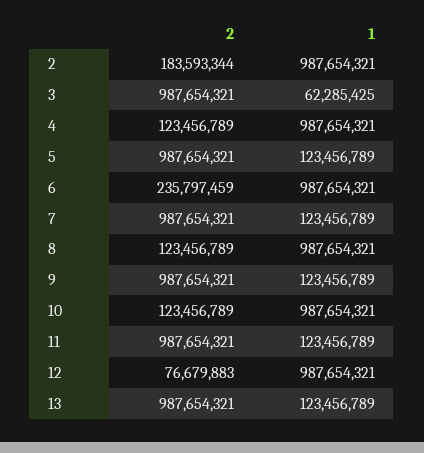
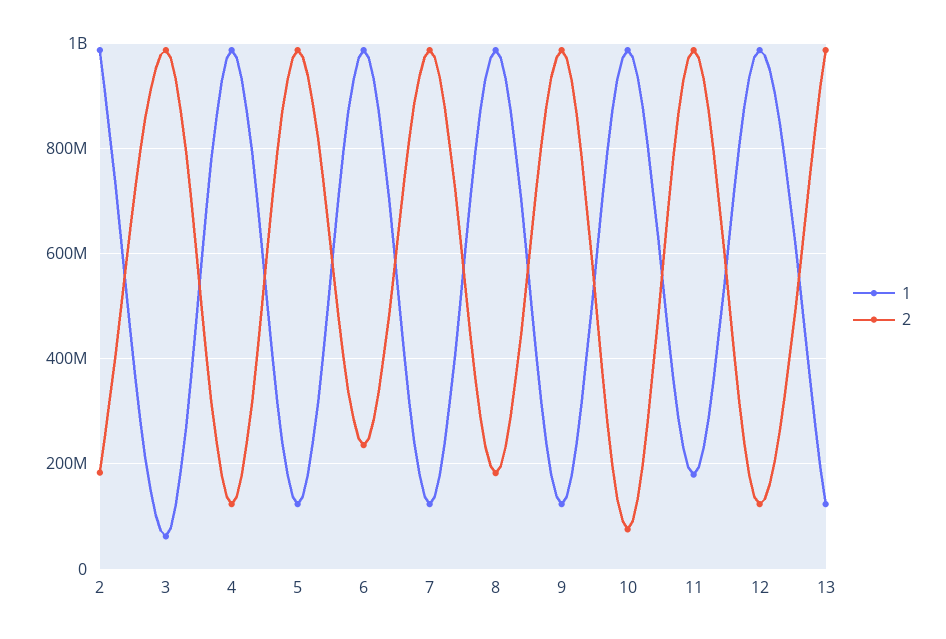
  {
    "2": {
      "2": 183593344,
      "3": 987654321,
      "4": 123456789,
      "5": 987654321,
      "6": 235797459,
      "7": 987654321,
-     "8": 123456789,
+     "8": 180000000,
      "9": 987654321,
-     "10": 123456789,
+     "10": 80000000,
      "11": 987654321,
-     "12": 76679883,
+     "12": 120000000,
      "13": 987654321
    },
    "1": {
      "2": 987654321,
      "3": 62285425,
      "4": 987654321,
      "5": 123456789,
      "6": 987654321,
      "7": 123456789,
      "8": 987654321,
      "9": 123456789,
      "10": 987654321,
-     "11": 123456789,
+     "11": 180000000,
      "12": 987654321,
      "13": 123456789
    }
  }

